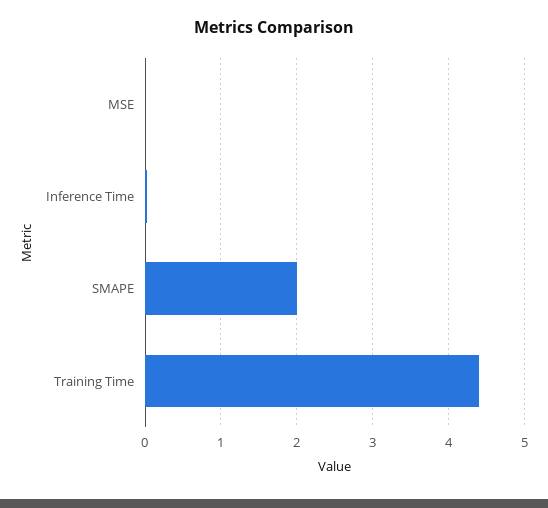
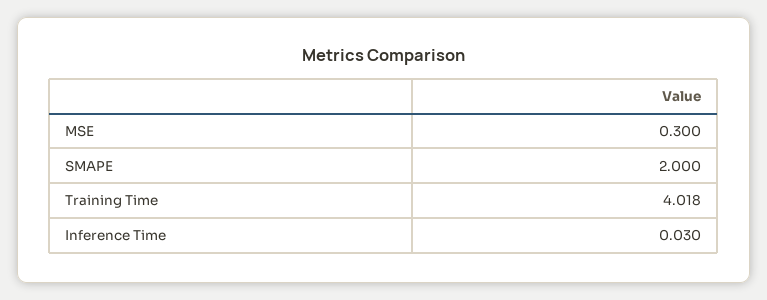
  {
-   "MSE": 0,
+   "MSE": 0.3,
    "Inference Time": 0.03,
    "SMAPE": 2,
-   "Training Time": 4.4
+   "Training Time": 4.018
  }

